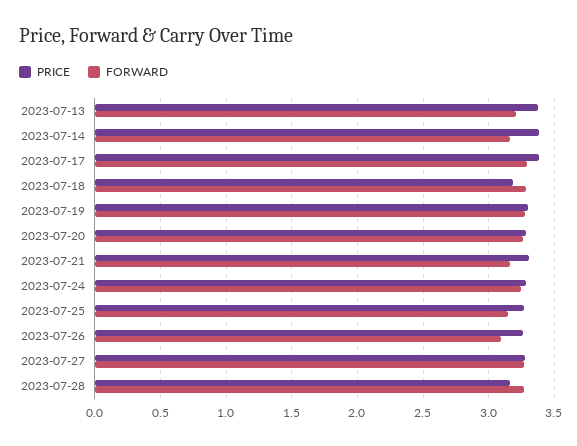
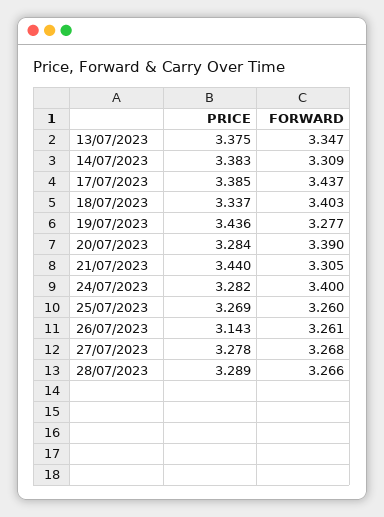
  {
    "PRICE": {
      "2023-07-13": 3.375,
      "2023-07-14": 3.383,
      "2023-07-17": 3.385,
-     "2023-07-18": 3.2,
+     "2023-07-18": 3.337,
-     "2023-07-19": 3.3,
+     "2023-07-19": 3.436,
      "2023-07-20": 3.284,
-     "2023-07-21": 3.3,
+     "2023-07-21": 3.44,
      "2023-07-24": 3.282,
      "2023-07-25": 3.269,
-     "2023-07-26": 3.25,
+     "2023-07-26": 3.143,
      "2023-07-27": 3.278,
-     "2023-07-28": 3.15
+     "2023-07-28": 3.289
    },
    "FORWARD": {
-     "2023-07-13": 3.2,
+     "2023-07-13": 3.347,
-     "2023-07-14": 3.15,
+     "2023-07-14": 3.309,
-     "2023-07-17": 3.3,
+     "2023-07-17": 3.437,
-     "2023-07-18": 3.3,
+     "2023-07-18": 3.403,
      "2023-07-19": 3.277,
-     "2023-07-20": 3.25,
+     "2023-07-20": 3.39,
-     "2023-07-21": 3.15,
+     "2023-07-21": 3.305,
-     "2023-07-24": 3.25,
+     "2023-07-24": 3.4,
-     "2023-07-25": 3.15,
+     "2023-07-25": 3.26,
-     "2023-07-26": 3.1,
+     "2023-07-26": 3.261,
      "2023-07-27": 3.268,
      "2023-07-28": 3.266
    }
  }

